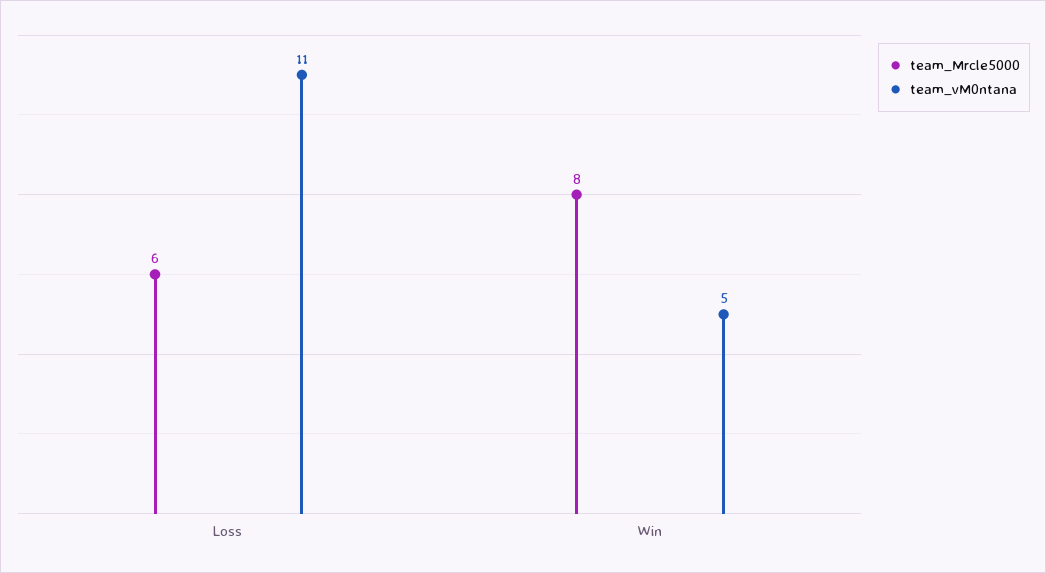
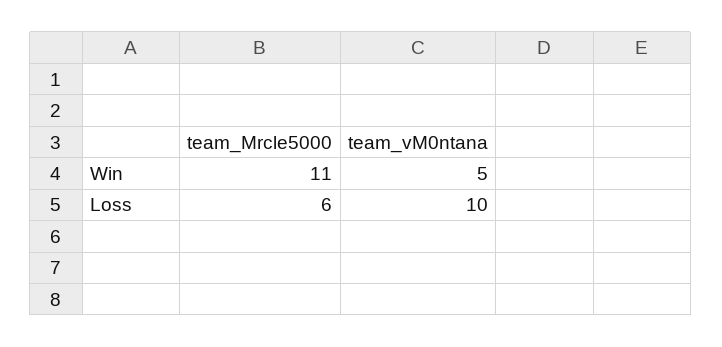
  {
    "team_Mrcle5000": {
      "Loss": 6,
-     "Win": 8
+     "Win": 11
    },
    "team_vM0ntana": {
-     "Loss": 11,
+     "Loss": 10,
      "Win": 5
    }
  }

